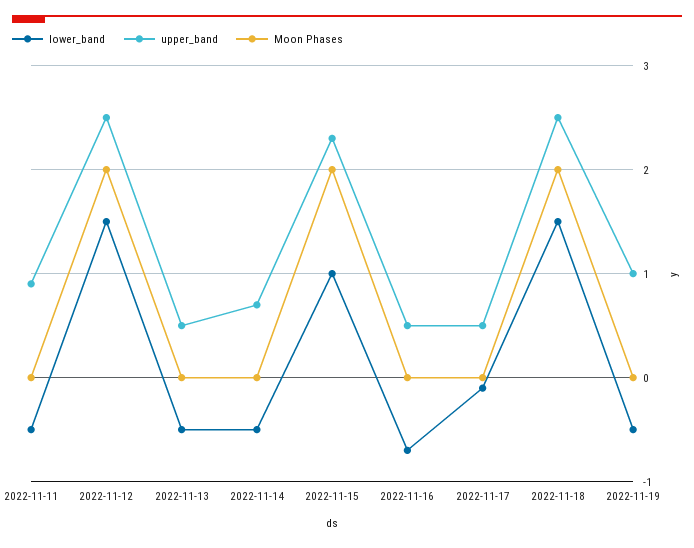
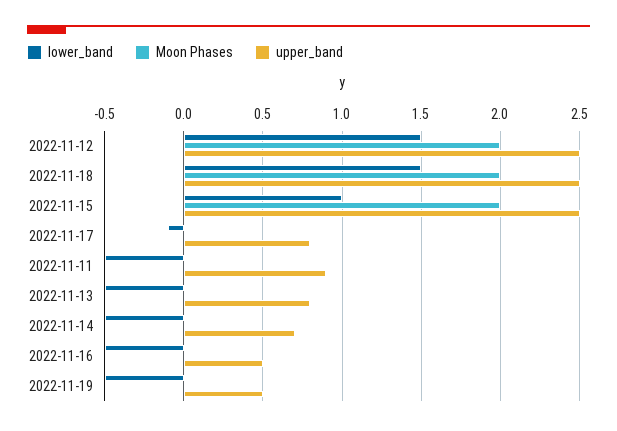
  {
    "lower_band": {
      "2022-11-11": -0.5,
      "2022-11-12": 1.5,
      "2022-11-13": -0.5,
      "2022-11-14": -0.5,
      "2022-11-15": 1,
-     "2022-11-16": -0.7,
+     "2022-11-16": -0.5,
      "2022-11-17": -0.1,
      "2022-11-18": 1.5,
      "2022-11-19": -0.5
    },
    "upper_band": {
      "2022-11-11": 0.9,
      "2022-11-12": 2.5,
-     "2022-11-13": 0.5,
+     "2022-11-13": 0.8,
      "2022-11-14": 0.7,
-     "2022-11-15": 2.3,
+     "2022-11-15": 2.5,
      "2022-11-16": 0.5,
-     "2022-11-17": 0.5,
+     "2022-11-17": 0.8,
      "2022-11-18": 2.5,
-     "2022-11-19": 1
+     "2022-11-19": 0.5
    },
    "Moon Phases": {
      "2022-11-11": 0,
      "2022-11-12": 2,
      "2022-11-13": 0,
      "2022-11-14": 0,
      "2022-11-15": 2,
      "2022-11-16": 0,
      "2022-11-17": 0,
      "2022-11-18": 2,
      "2022-11-19": 0
    }
  }

